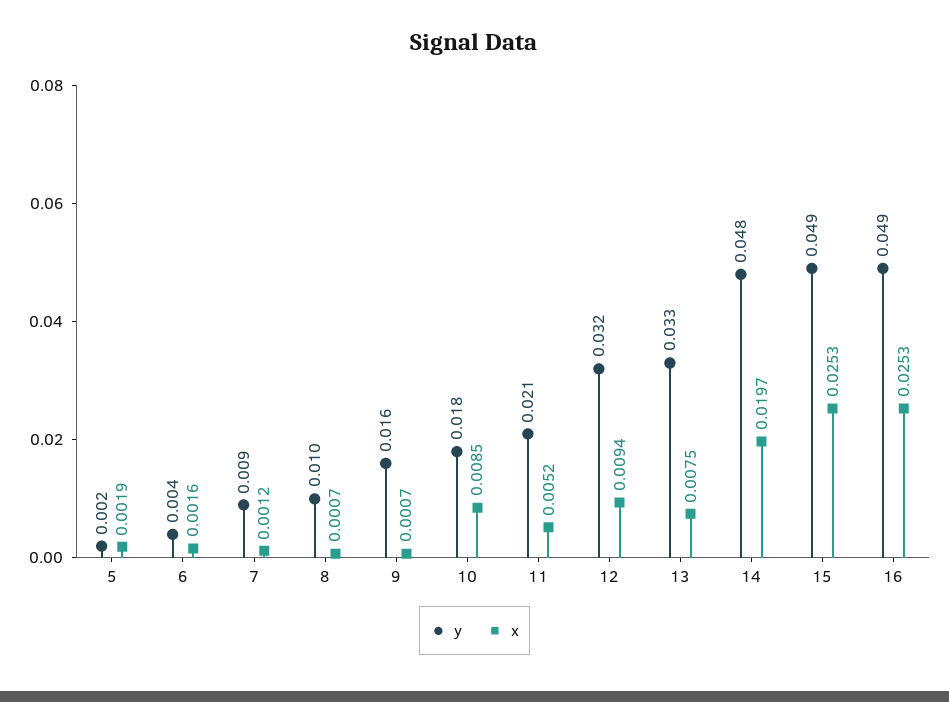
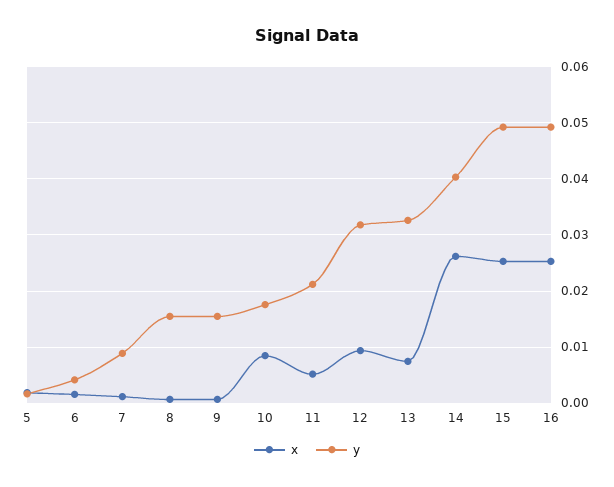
  {
    "y": {
      "5": 0.002,
      "6": 0.004,
      "7": 0.009,
-     "8": 0.01,
+     "8": 0.016,
      "9": 0.016,
      "10": 0.018,
      "11": 0.021,
      "12": 0.032,
      "13": 0.033,
-     "14": 0.048,
+     "14": 0.04,
      "15": 0.049,
      "16": 0.049
    },
    "x": {
      "5": 0.0019,
      "6": 0.0016,
      "7": 0.0012,
      "8": 0.0007,
      "9": 0.0007,
      "10": 0.0085,
      "11": 0.0052,
      "12": 0.0094,
      "13": 0.0075,
-     "14": 0.0197,
+     "14": 0.026,
      "15": 0.0253,
      "16": 0.0253
    }
  }

